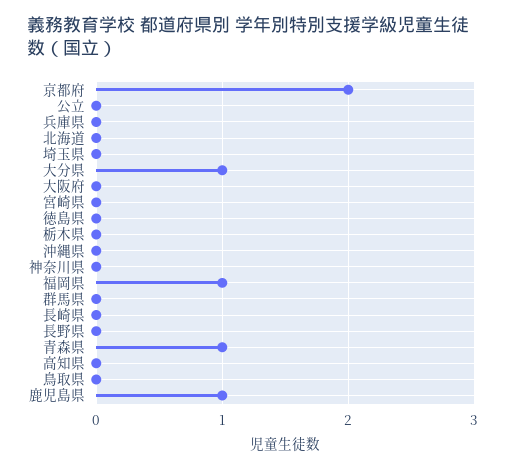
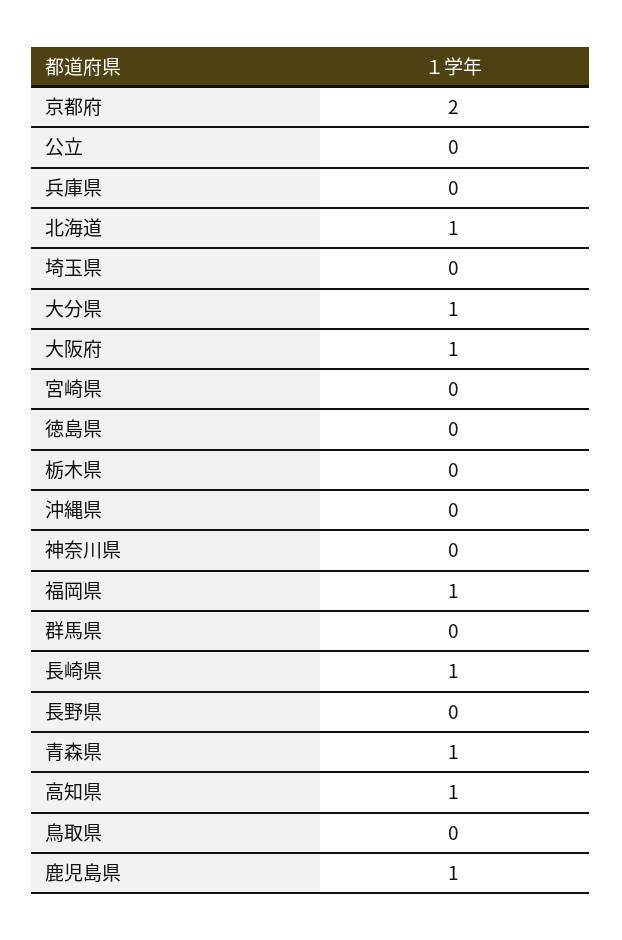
  {
    "京都府": 2,
    "公立": 0,
    "兵庫県": 0,
-   "北海道": 0,
+   "北海道": 1,
    "埼玉県": 0,
    "大分県": 1,
-   "大阪府": 0,
+   "大阪府": 1,
    "宮崎県": 0,
    "徳島県": 0,
    "栃木県": 0,
    "沖縄県": 0,
    "神奈川県": 0,
    "福岡県": 1,
    "群馬県": 0,
-   "長崎県": 0,
+   "長崎県": 1,
    "長野県": 0,
    "青森県": 1,
-   "高知県": 0,
+   "高知県": 1,
    "鳥取県": 0,
    "鹿児島県": 1
  }

